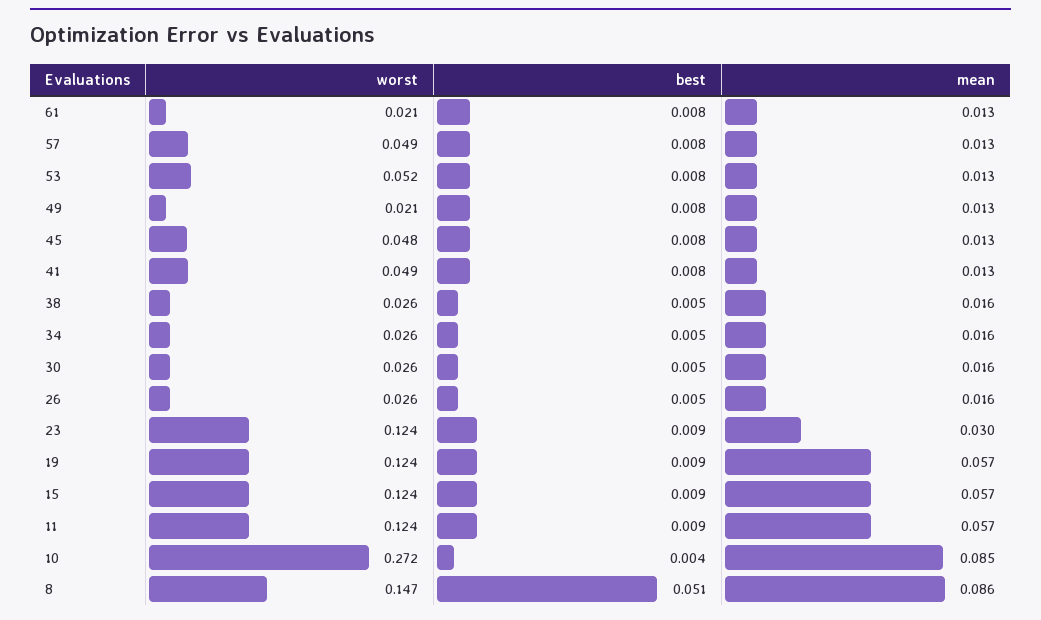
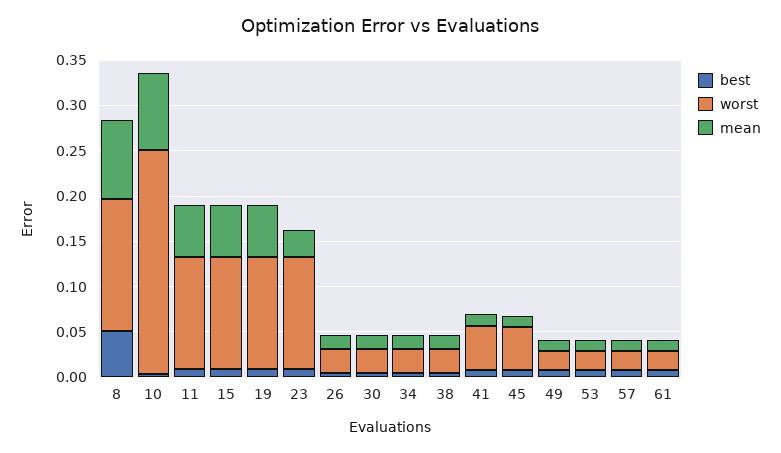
  {
    "worst": {
      "61": 0.021,
-     "57": 0.049,
+     "57": 0.02,
-     "53": 0.052,
+     "53": 0.02,
      "49": 0.021,
      "45": 0.048,
      "41": 0.049,
      "38": 0.026,
      "34": 0.026,
      "30": 0.026,
      "26": 0.026,
      "23": 0.124,
      "19": 0.124,
      "15": 0.124,
      "11": 0.124,
-     "10": 0.272,
+     "10": 0.25,
      "8": 0.147
    },
    "best": {
      "61": 0.008,
      "57": 0.008,
      "53": 0.008,
      "49": 0.008,
      "45": 0.008,
      "41": 0.008,
      "38": 0.005,
      "34": 0.005,
      "30": 0.005,
      "26": 0.005,
      "23": 0.009,
      "19": 0.009,
      "15": 0.009,
      "11": 0.009,
      "10": 0.004,
      "8": 0.051
    },
    "mean": {
      "61": 0.013,
      "57": 0.013,
      "53": 0.013,
      "49": 0.013,
      "45": 0.013,
      "41": 0.013,
      "38": 0.016,
      "34": 0.016,
      "30": 0.016,
      "26": 0.016,
      "23": 0.03,
      "19": 0.057,
      "15": 0.057,
      "11": 0.057,
      "10": 0.085,
      "8": 0.086
    }
  }

